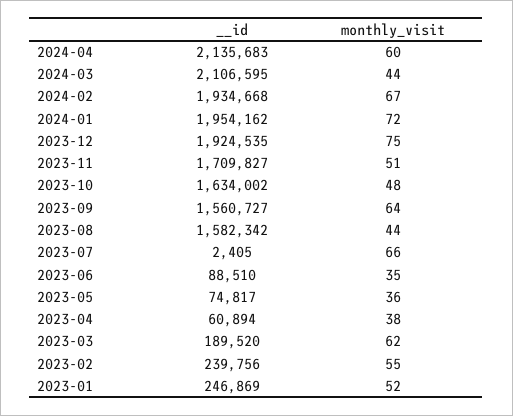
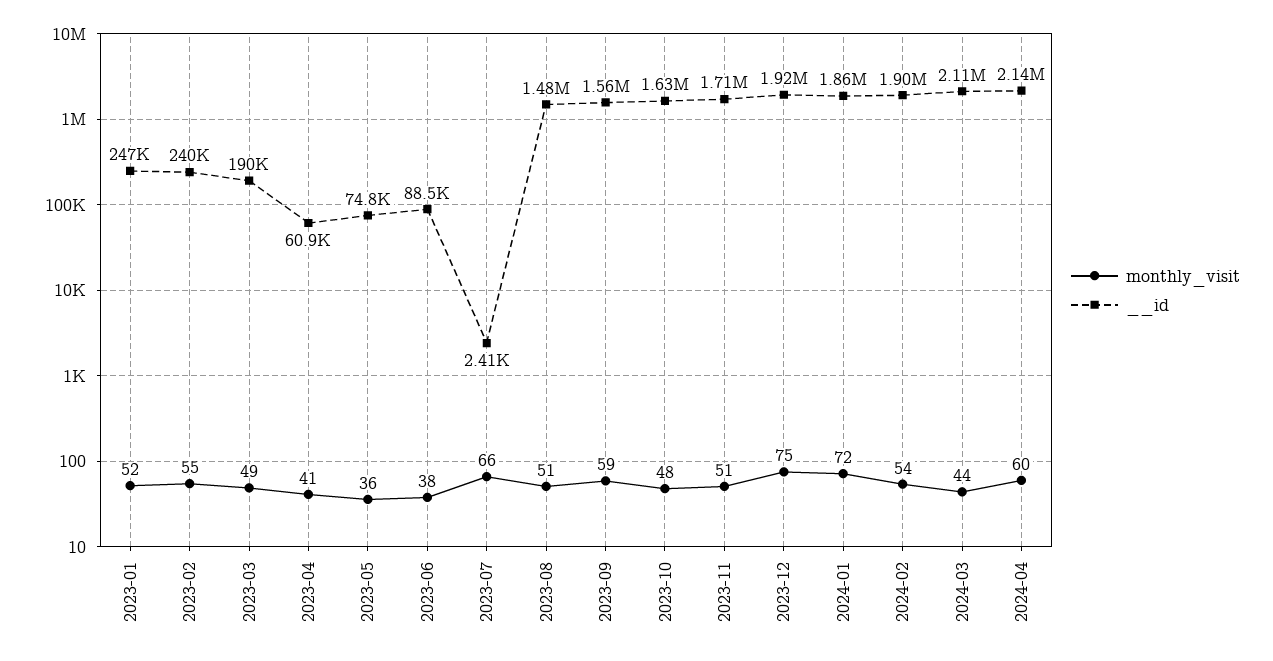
  {
    "__id": {
      "2024-04": 2135683,
      "2024-03": 2106595,
-     "2024-02": 1934668,
+     "2024-02": 1900000,
-     "2024-01": 1954162,
+     "2024-01": 1860000,
      "2023-12": 1924535,
      "2023-11": 1709827,
      "2023-10": 1634002,
      "2023-09": 1560727,
-     "2023-08": 1582342,
+     "2023-08": 1480000,
      "2023-07": 2405,
      "2023-06": 88510,
      "2023-05": 74817,
      "2023-04": 60894,
      "2023-03": 189520,
      "2023-02": 239756,
      "2023-01": 246869
    },
    "monthly_visit": {
      "2024-04": 60,
      "2024-03": 44,
-     "2024-02": 67,
+     "2024-02": 54,
      "2024-01": 72,
      "2023-12": 75,
      "2023-11": 51,
      "2023-10": 48,
-     "2023-09": 64,
+     "2023-09": 59,
-     "2023-08": 44,
+     "2023-08": 51,
      "2023-07": 66,
-     "2023-06": 35,
+     "2023-06": 38,
      "2023-05": 36,
-     "2023-04": 38,
+     "2023-04": 41,
-     "2023-03": 62,
+     "2023-03": 49,
      "2023-02": 55,
      "2023-01": 52
    }
  }

